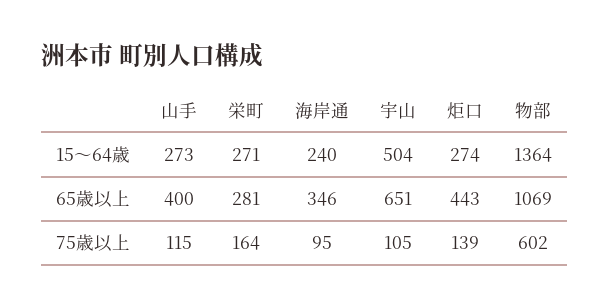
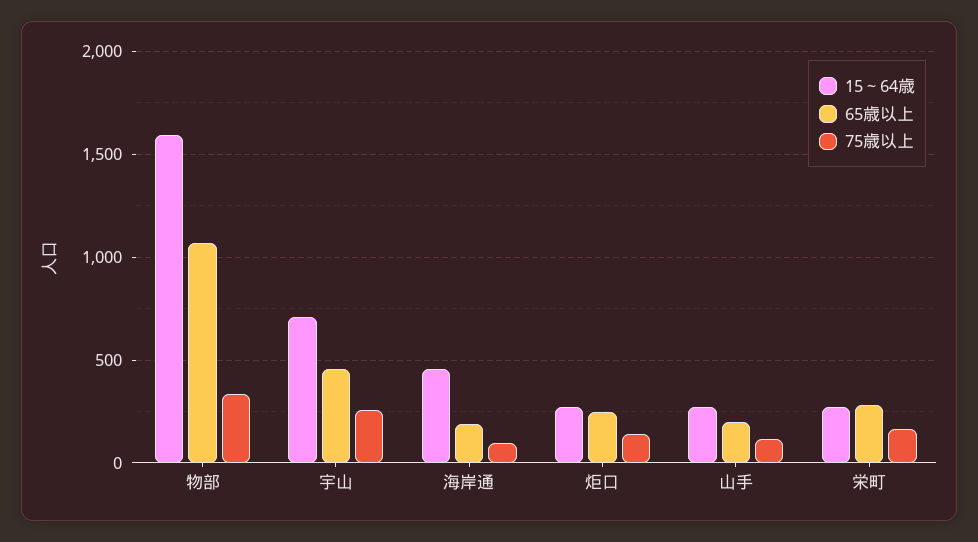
  {
    "15～64歳": {
      "山手": 273,
      "栄町": 271,
-     "海岸通": 240,
+     "海岸通": 450,
-     "宇山": 504,
+     "宇山": 700,
      "炬口": 274,
-     "物部": 1364
+     "物部": 1600
    },
    "65歳以上": {
-     "山手": 400,
+     "山手": 200,
      "栄町": 281,
-     "海岸通": 346,
+     "海岸通": 200,
-     "宇山": 651,
+     "宇山": 450,
-     "炬口": 443,
+     "炬口": 250,
      "物部": 1069
    },
    "75歳以上": {
      "山手": 115,
      "栄町": 164,
      "海岸通": 95,
-     "宇山": 105,
+     "宇山": 250,
      "炬口": 139,
-     "物部": 602
+     "物部": 350
    }
  }

